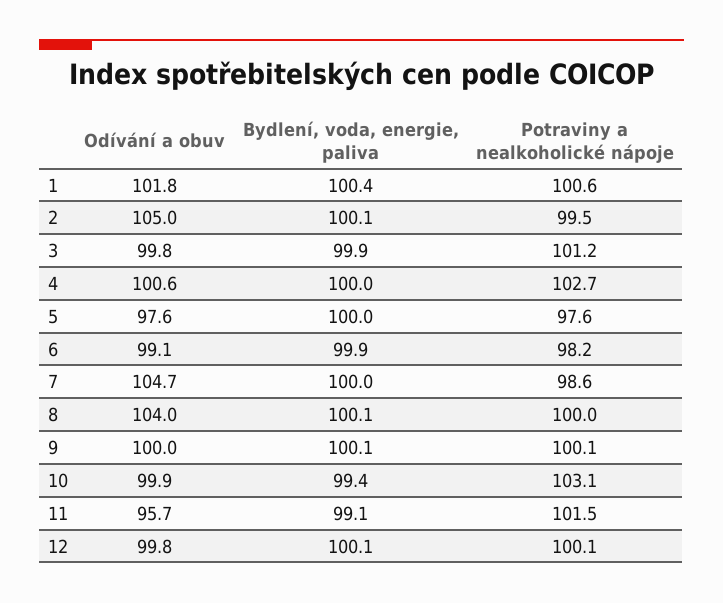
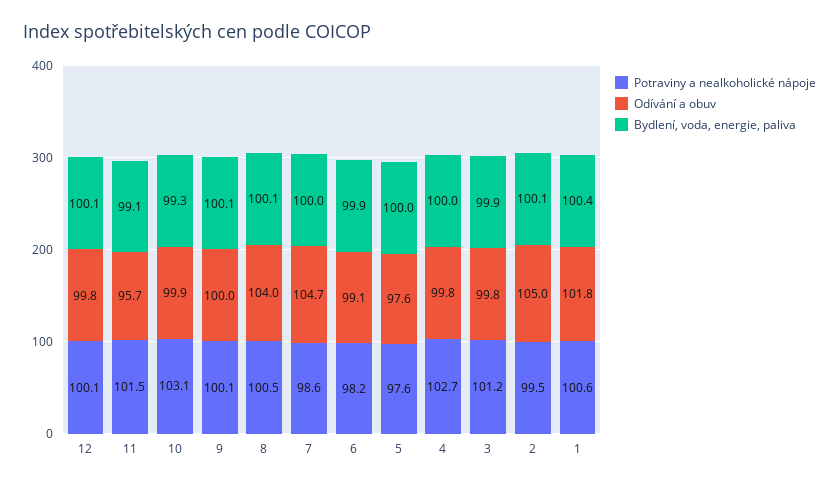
  {
    "Odívání a obuv": {
      "1": 101.8,
      "2": 105,
      "3": 99.8,
-     "4": 100.6,
+     "4": 99.8,
      "5": 97.6,
      "6": 99.1,
      "7": 104.7,
      "8": 104,
      "9": 100,
      "10": 99.9,
      "11": 95.7,
      "12": 99.8
    },
    "Bydlení, voda, energie, paliva": {
      "1": 100.4,
      "2": 100.1,
      "3": 99.9,
      "4": 100,
      "5": 100,
      "6": 99.9,
      "7": 100,
      "8": 100.1,
      "9": 100.1,
-     "10": 99.4,
+     "10": 99.3,
      "11": 99.1,
      "12": 100.1
    },
    "Potraviny a nealkoholické nápoje": {
      "1": 100.6,
      "2": 99.5,
      "3": 101.2,
      "4": 102.7,
      "5": 97.6,
      "6": 98.2,
      "7": 98.6,
-     "8": 100,
+     "8": 100.5,
      "9": 100.1,
      "10": 103.1,
      "11": 101.5,
      "12": 100.1
    }
  }

